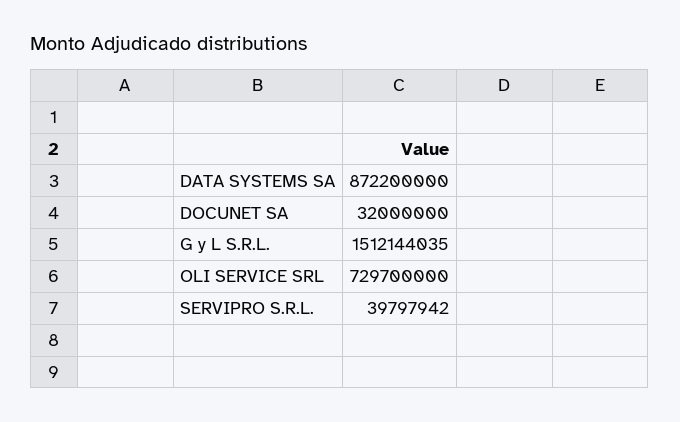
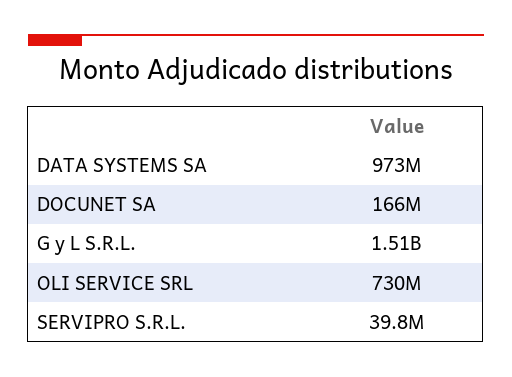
  {
-   "DATA SYSTEMS SA": 872200000,
+   "DATA SYSTEMS SA": 973000000,
-   "DOCUNET SA": 32000000,
+   "DOCUNET SA": 166000000,
    "G y L S.R.L.": 1512144035,
    "OLI SERVICE SRL": 729700000,
    "SERVIPRO S.R.L.": 39797942
  }

